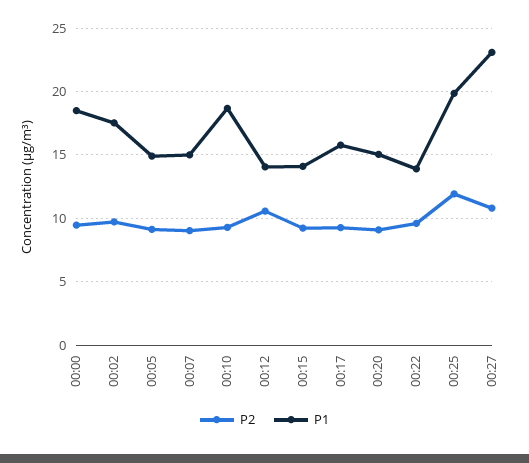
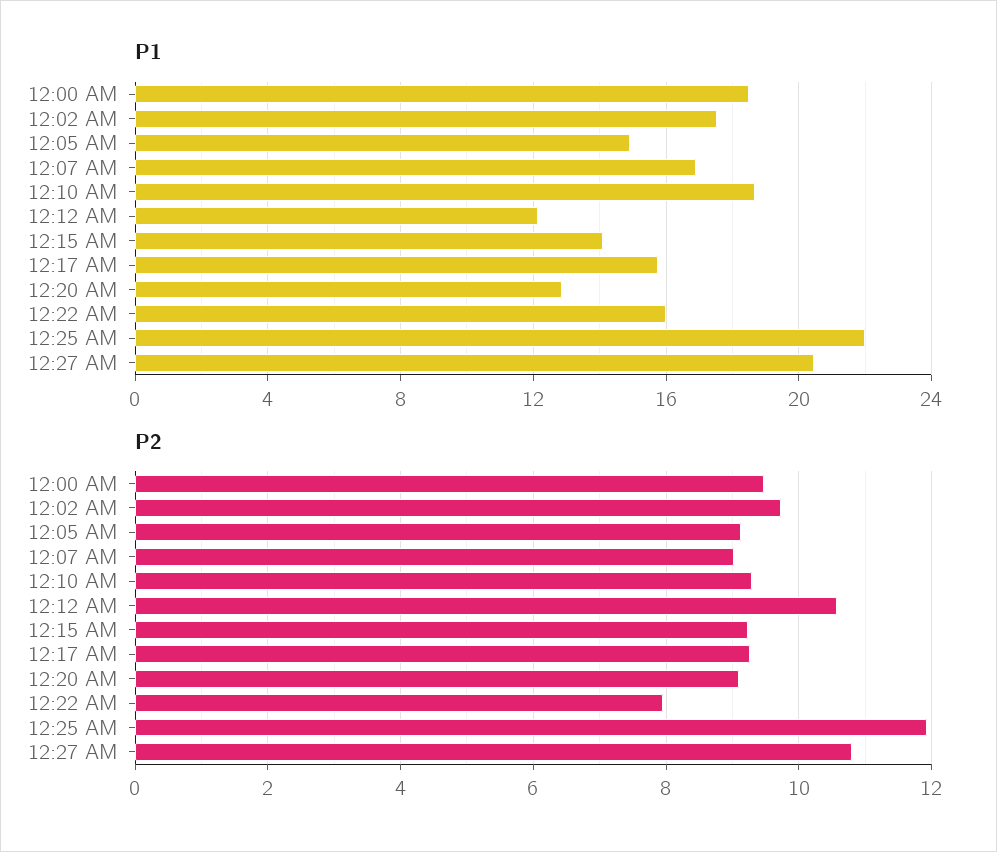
  {
    "P2": {
      "00:00": 9.4,
      "00:02": 9.8,
      "00:05": 9.2,
      "00:07": 9,
      "00:10": 9.4,
      "00:12": 10.6,
      "00:15": 9.2,
      "00:17": 9.2,
      "00:20": 9.2,
-     "00:22": 9.5,
+     "00:22": 8,
      "00:25": 12,
      "00:27": 10.8
    },
    "P1": {
      "00:00": 18.5,
      "00:02": 17.5,
      "00:05": 15,
-     "00:07": 15,
+     "00:07": 17,
      "00:10": 18.5,
-     "00:12": 14,
+     "00:12": 12,
      "00:15": 14,
      "00:17": 16,
-     "00:20": 15,
+     "00:20": 13,
-     "00:22": 14,
+     "00:22": 16,
-     "00:25": 20,
+     "00:25": 22,
-     "00:27": 23
+     "00:27": 20.5
    }
  }

